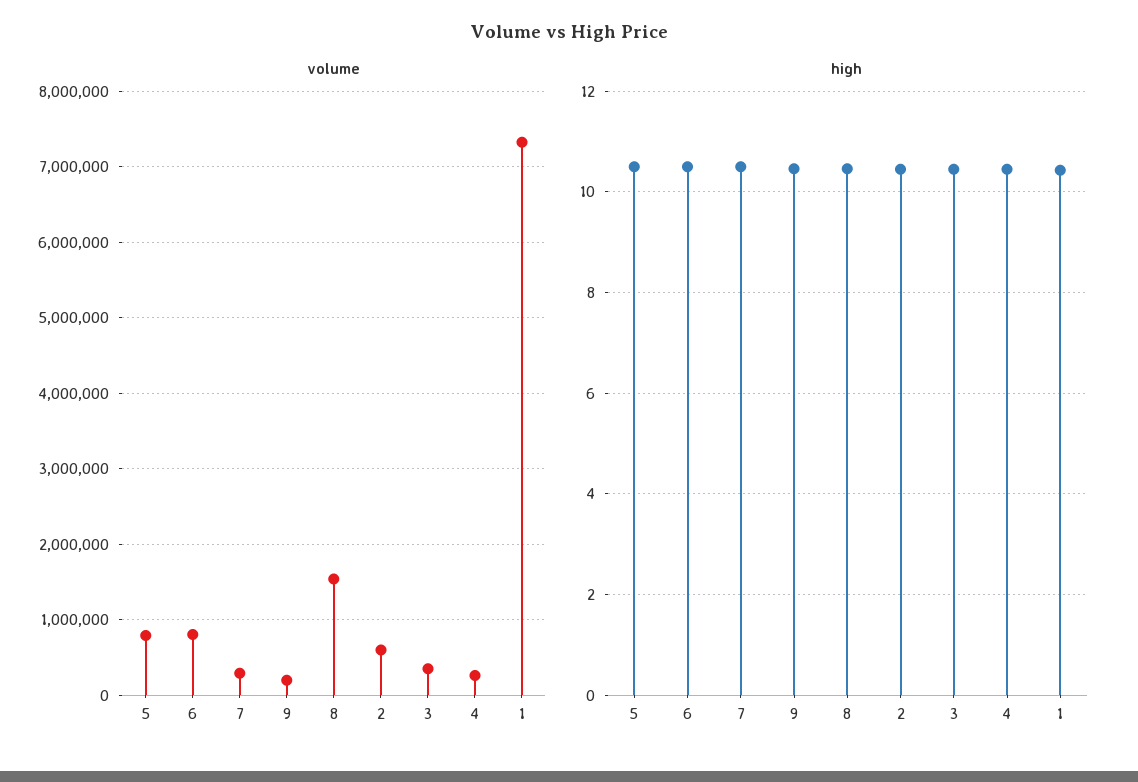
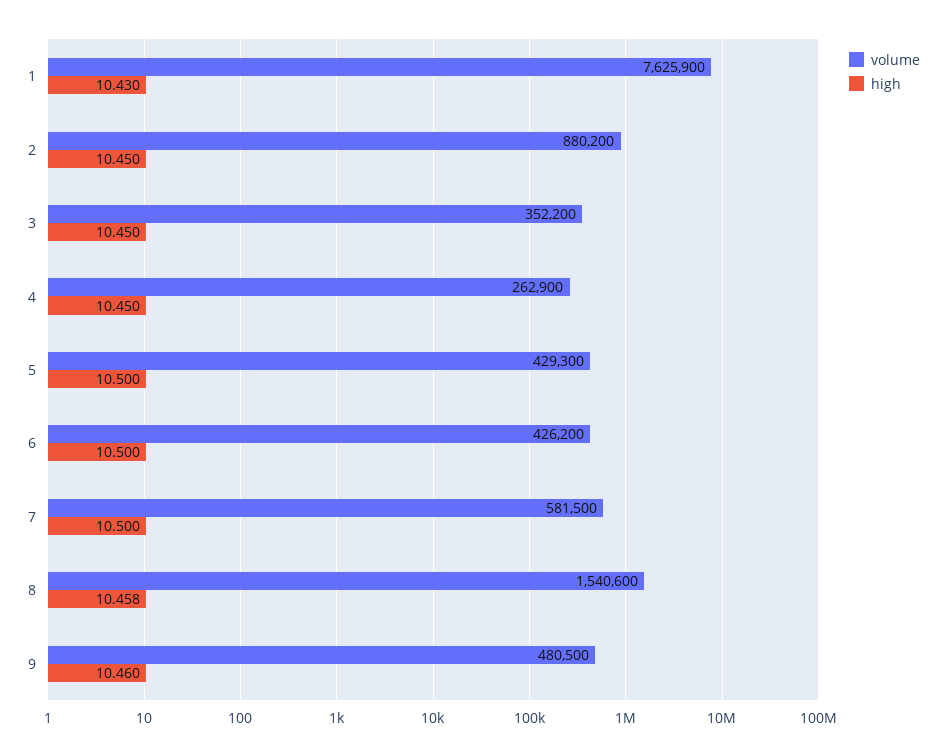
  {
    "volume": {
-     "5": 800000,
+     "5": 429300,
-     "6": 800000,
+     "6": 426200,
-     "7": 300000,
+     "7": 581500,
-     "9": 200000,
+     "9": 480500,
      "8": 1540600,
-     "2": 600000,
+     "2": 880200,
      "3": 352200,
      "4": 262900,
-     "1": 7300000
+     "1": 7625900
    },
    "high": {
      "5": 10.5,
      "6": 10.5,
      "7": 10.5,
      "9": 10.46,
      "8": 10.458,
      "2": 10.45,
      "3": 10.45,
      "4": 10.45,
      "1": 10.43
    }
  }

